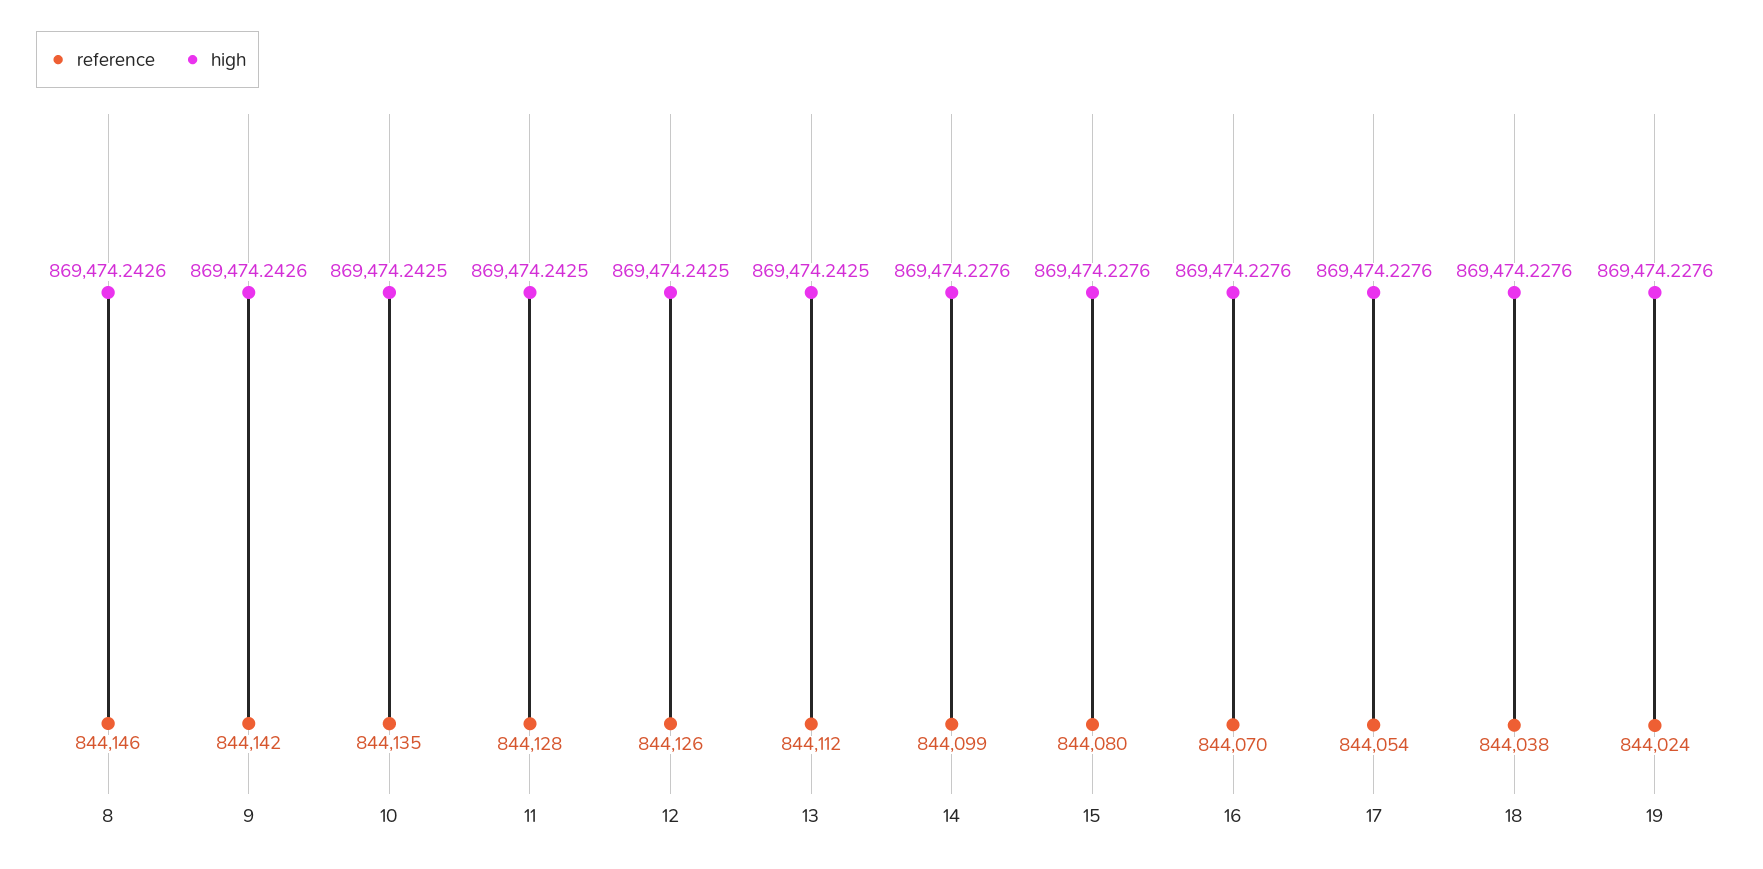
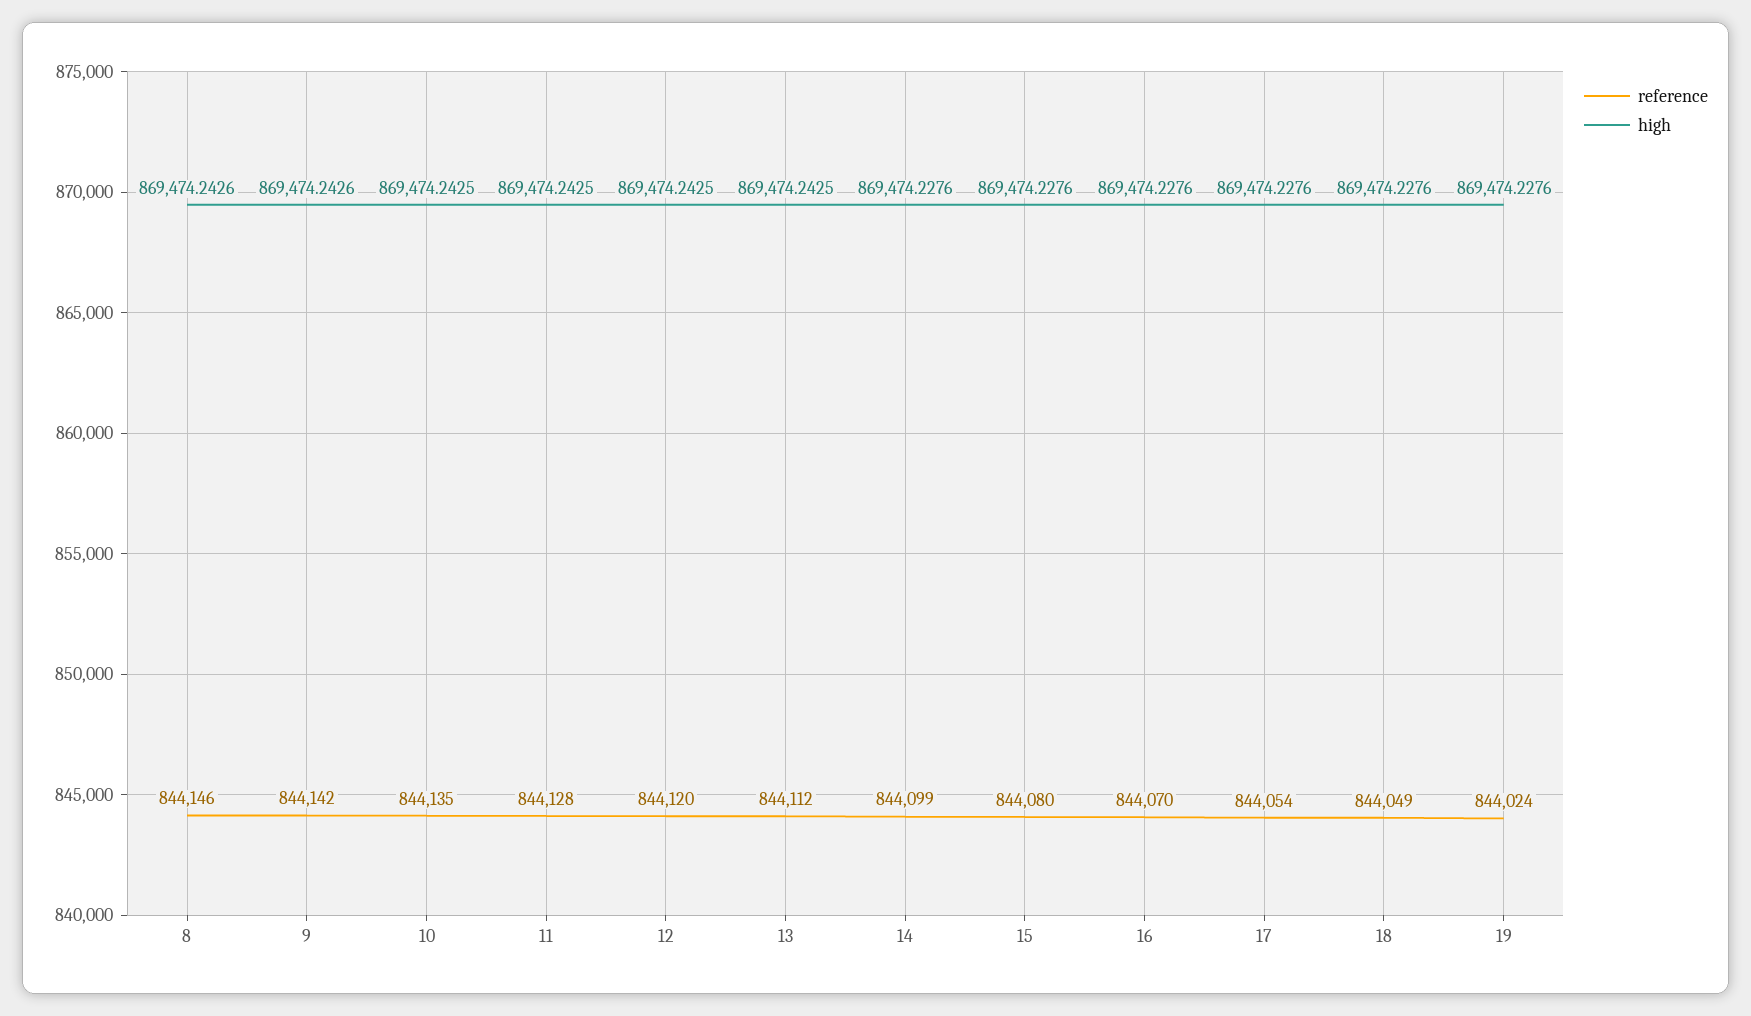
  {
    "reference": {
      "8": 844146,
      "9": 844142,
      "10": 844135,
      "11": 844128,
-     "12": 844126,
+     "12": 844120,
      "13": 844112,
      "14": 844099,
      "15": 844080,
      "16": 844070,
      "17": 844054,
-     "18": 844038,
+     "18": 844049,
      "19": 844024
    },
    "high": {
      "8": 869474.2426,
      "9": 869474.2426,
      "10": 869474.2425,
      "11": 869474.2425,
      "12": 869474.2425,
      "13": 869474.2425,
      "14": 869474.2276,
      "15": 869474.2276,
      "16": 869474.2276,
      "17": 869474.2276,
      "18": 869474.2276,
      "19": 869474.2276
    }
  }

